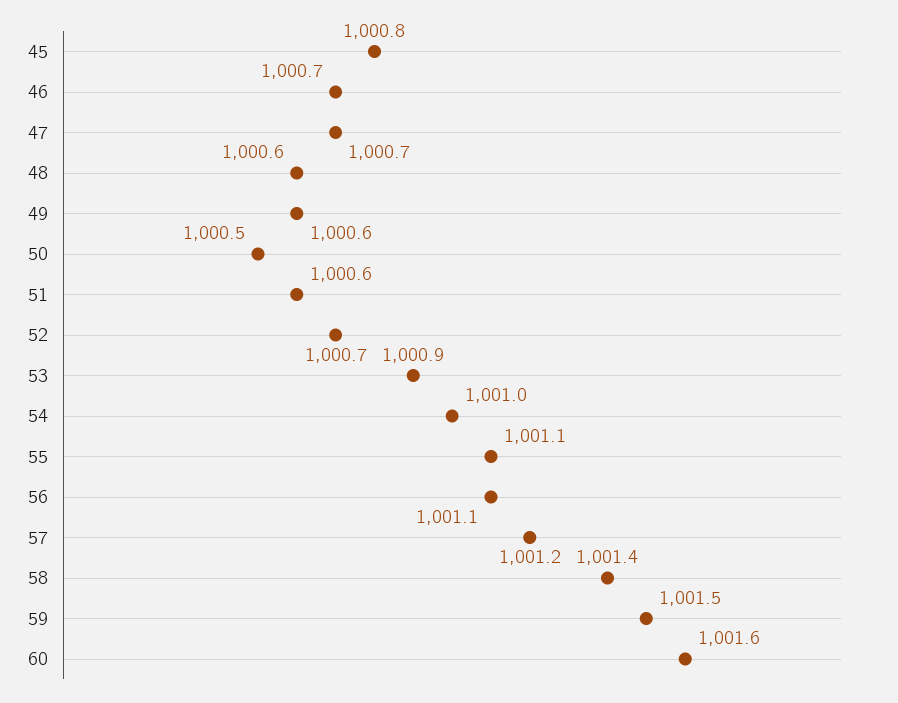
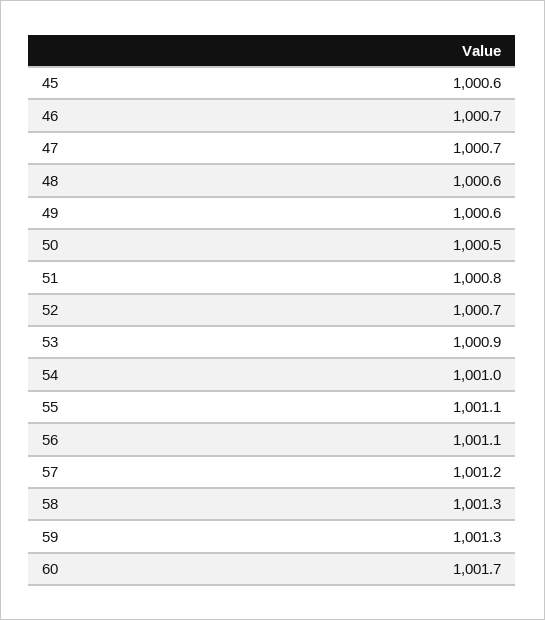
  {
-   "45": 1000.8,
+   "45": 1000.6,
    "46": 1000.7,
    "47": 1000.7,
    "48": 1000.6,
    "49": 1000.6,
    "50": 1000.5,
-   "51": 1000.6,
+   "51": 1000.8,
    "52": 1000.7,
    "53": 1000.9,
    "54": 1001,
    "55": 1001.1,
    "56": 1001.1,
    "57": 1001.2,
-   "58": 1001.4,
+   "58": 1001.3,
-   "59": 1001.5,
+   "59": 1001.3,
-   "60": 1001.6
+   "60": 1001.7
  }

